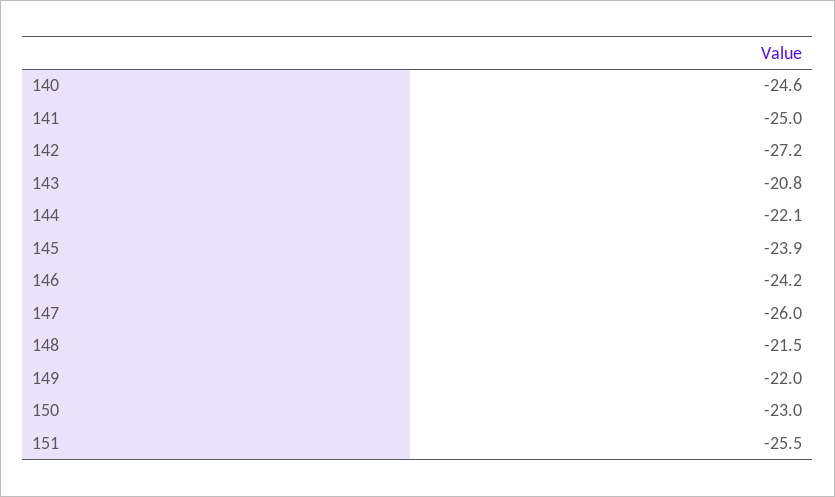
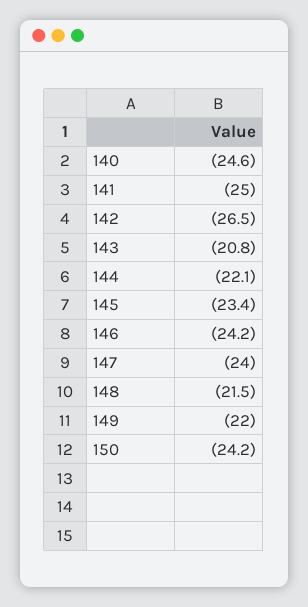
  {
    "140": -24.6,
    "141": -25,
-   "142": -27.2,
+   "142": -26.5,
    "143": -20.8,
    "144": -22.1,
-   "145": -23.9,
+   "145": -23.4,
    "146": -24.2,
-   "147": -26,
+   "147": -24,
    "148": -21.5,
    "149": -22,
-   "150": -23,
+   "150": -24.2
-   "151": -25.5
  }

